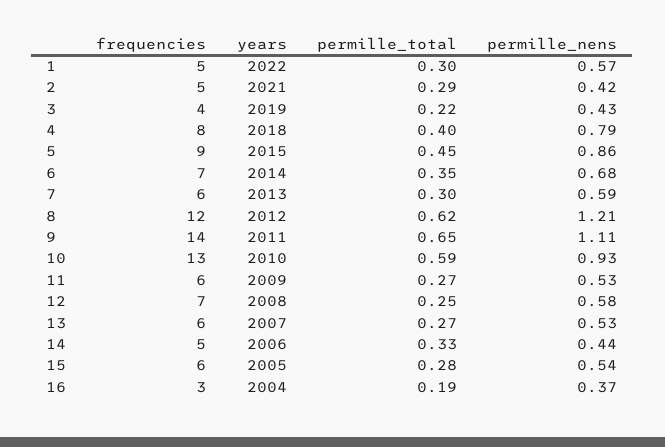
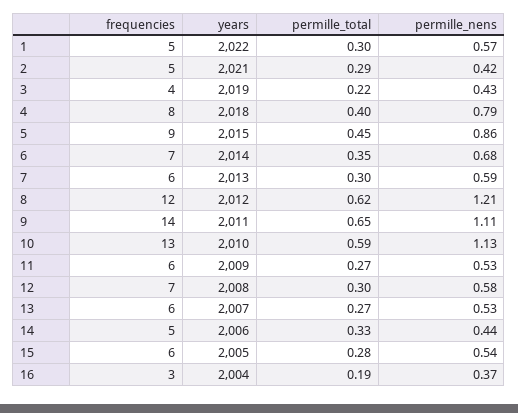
  {
    "frequencies": {
      "1": 5,
      "2": 5,
      "3": 4,
      "4": 8,
      "5": 9,
      "6": 7,
      "7": 6,
      "8": 12,
      "9": 14,
      "10": 13,
      "11": 6,
      "12": 7,
      "13": 6,
      "14": 5,
      "15": 6,
      "16": 3
    },
    "years": {
      "1": 2022,
      "2": 2021,
      "3": 2019,
      "4": 2018,
      "5": 2015,
      "6": 2014,
      "7": 2013,
      "8": 2012,
      "9": 2011,
      "10": 2010,
      "11": 2009,
      "12": 2008,
      "13": 2007,
      "14": 2006,
      "15": 2005,
      "16": 2004
    },
    "permille_total": {
      "1": 0.3,
      "2": 0.29,
      "3": 0.22,
      "4": 0.4,
      "5": 0.45,
      "6": 0.35,
      "7": 0.3,
      "8": 0.62,
      "9": 0.65,
      "10": 0.59,
      "11": 0.27,
-     "12": 0.25,
+     "12": 0.3,
      "13": 0.27,
      "14": 0.33,
      "15": 0.28,
      "16": 0.19
    },
    "permille_nens": {
      "1": 0.57,
      "2": 0.42,
      "3": 0.43,
      "4": 0.79,
      "5": 0.86,
      "6": 0.68,
      "7": 0.59,
      "8": 1.21,
      "9": 1.11,
-     "10": 0.93,
+     "10": 1.13,
      "11": 0.53,
      "12": 0.58,
      "13": 0.53,
      "14": 0.44,
      "15": 0.54,
      "16": 0.37
    }
  }

